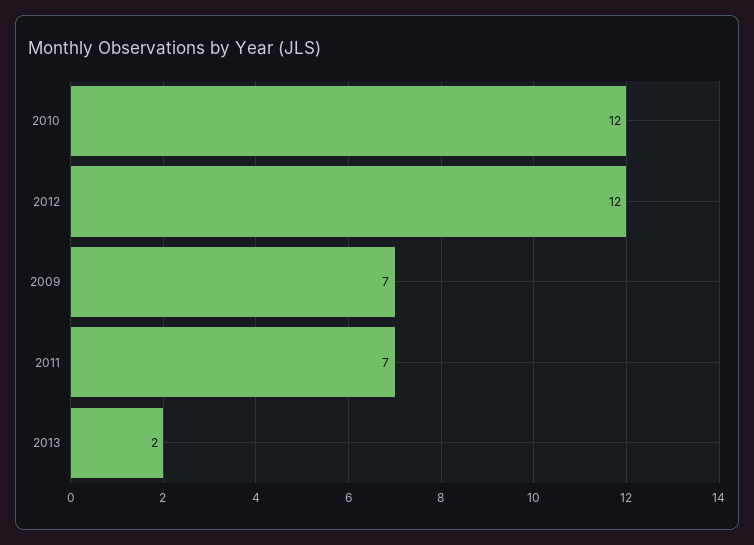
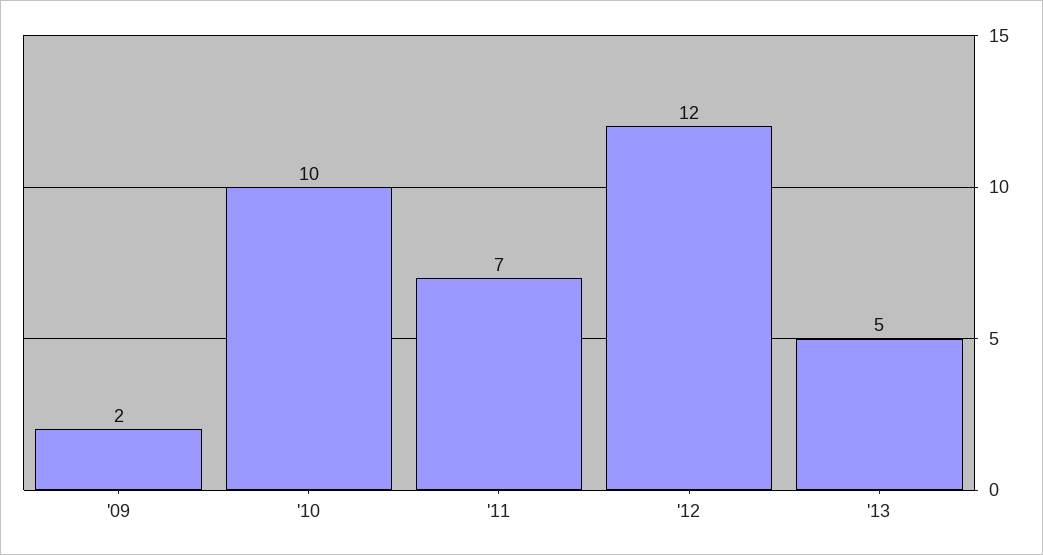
  {
-   "2010": 12,
+   "2010": 10,
    "2012": 12,
-   "2009": 7,
+   "2009": 2,
    "2011": 7,
-   "2013": 2
+   "2013": 5
  }

